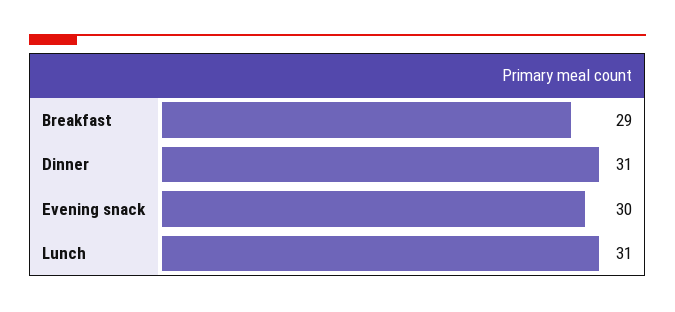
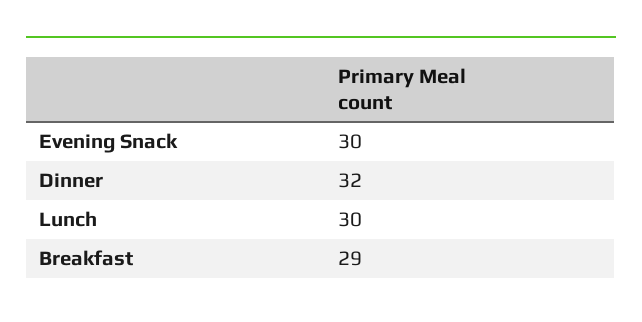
  {
    "Breakfast": 29,
-   "Dinner": 31,
+   "Dinner": 32,
    "Evening snack": 30,
-   "Lunch": 31
+   "Lunch": 30
  }

